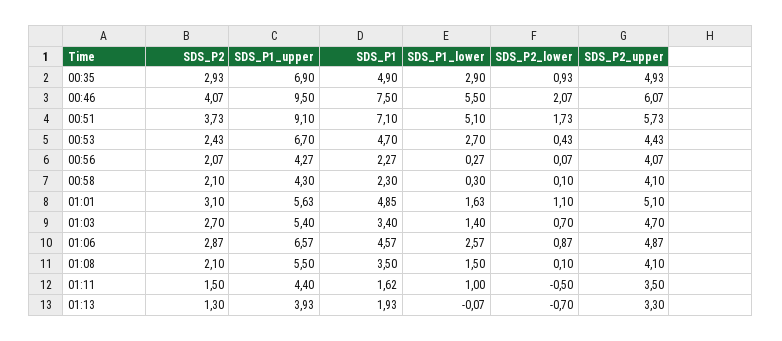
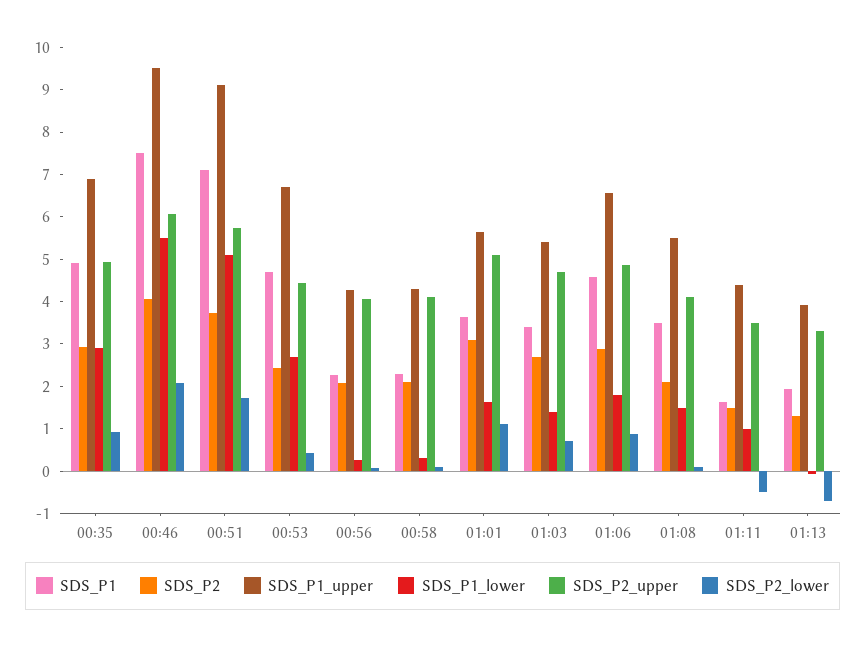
  {
    "SDS_P2": {
      "00:35": 2.93,
      "00:46": 4.07,
      "00:51": 3.73,
      "00:53": 2.43,
      "00:56": 2.07,
      "00:58": 2.1,
      "01:01": 3.1,
      "01:03": 2.7,
      "01:06": 2.87,
      "01:08": 2.1,
      "01:11": 1.5,
      "01:13": 1.3
    },
    "SDS_P1_upper": {
      "00:35": 6.9,
      "00:46": 9.5,
      "00:51": 9.1,
      "00:53": 6.7,
      "00:56": 4.27,
      "00:58": 4.3,
      "01:01": 5.63,
      "01:03": 5.4,
      "01:06": 6.57,
      "01:08": 5.5,
      "01:11": 4.4,
      "01:13": 3.93
    },
    "SDS_P1": {
      "00:35": 4.9,
      "00:46": 7.5,
      "00:51": 7.1,
      "00:53": 4.7,
      "00:56": 2.27,
      "00:58": 2.3,
-     "01:01": 4.85,
+     "01:01": 3.6,
      "01:03": 3.4,
      "01:06": 4.57,
      "01:08": 3.5,
      "01:11": 1.62,
      "01:13": 1.93
    },
    "SDS_P1_lower": {
      "00:35": 2.9,
      "00:46": 5.5,
      "00:51": 5.1,
      "00:53": 2.7,
      "00:56": 0.27,
      "00:58": 0.3,
      "01:01": 1.63,
      "01:03": 1.4,
-     "01:06": 2.57,
+     "01:06": 1.8,
      "01:08": 1.5,
      "01:11": 1,
      "01:13": -0.07
    },
    "SDS_P2_lower": {
      "00:35": 0.93,
      "00:46": 2.07,
      "00:51": 1.73,
      "00:53": 0.43,
      "00:56": 0.07,
      "00:58": 0.1,
      "01:01": 1.1,
      "01:03": 0.7,
      "01:06": 0.87,
      "01:08": 0.1,
      "01:11": -0.5,
      "01:13": -0.7
    },
    "SDS_P2_upper": {
      "00:35": 4.93,
      "00:46": 6.07,
      "00:51": 5.73,
      "00:53": 4.43,
      "00:56": 4.07,
      "00:58": 4.1,
      "01:01": 5.1,
      "01:03": 4.7,
      "01:06": 4.87,
      "01:08": 4.1,
      "01:11": 3.5,
      "01:13": 3.3
    }
  }

